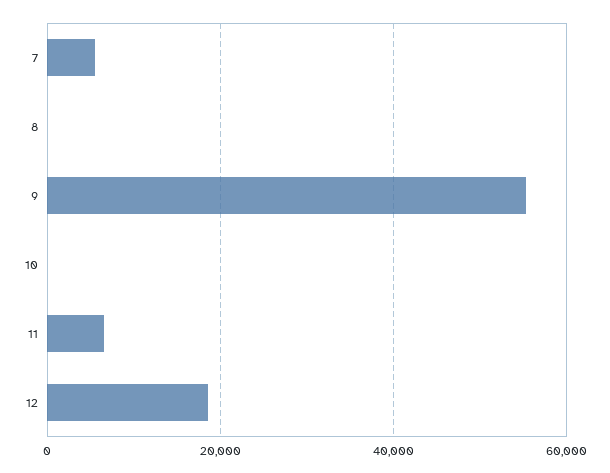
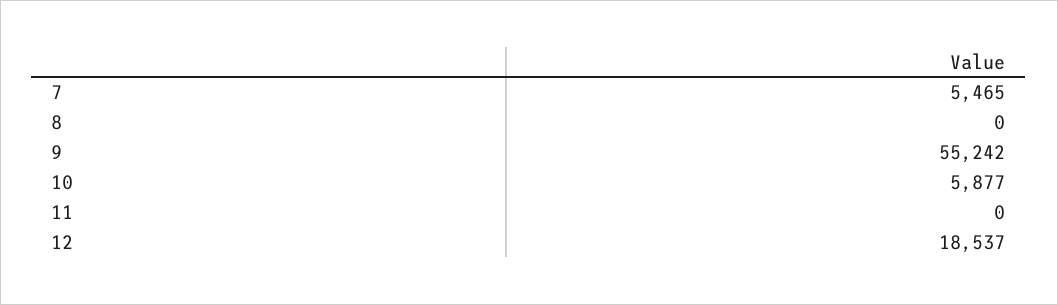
  {
    "7": 5465,
    "8": 0,
    "9": 55242,
-   "10": 0,
+   "10": 5877,
-   "11": 6000,
+   "11": 0,
    "12": 18537
  }

